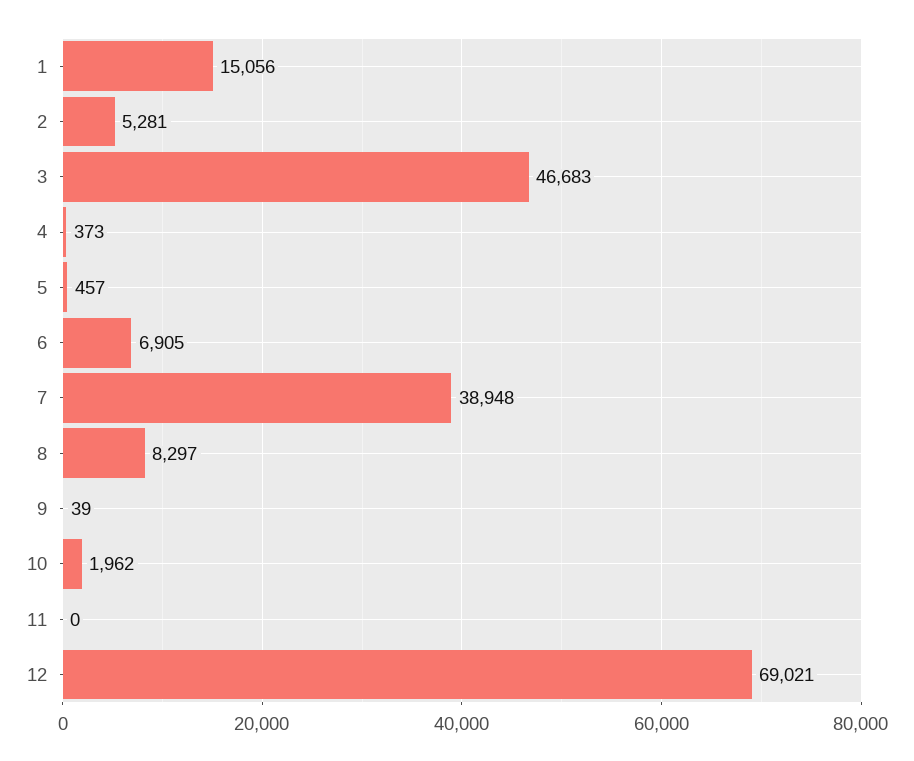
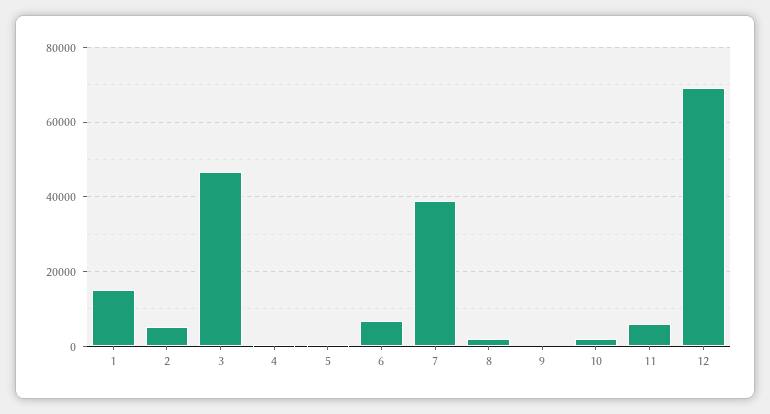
  {
    "1": 15056,
    "2": 5281,
    "3": 46683,
    "4": 373,
    "5": 457,
    "6": 6905,
    "7": 38948,
-   "8": 8297,
+   "8": 2000,
    "9": 39,
    "10": 1962,
-   "11": 0,
+   "11": 6000,
    "12": 69021
  }

